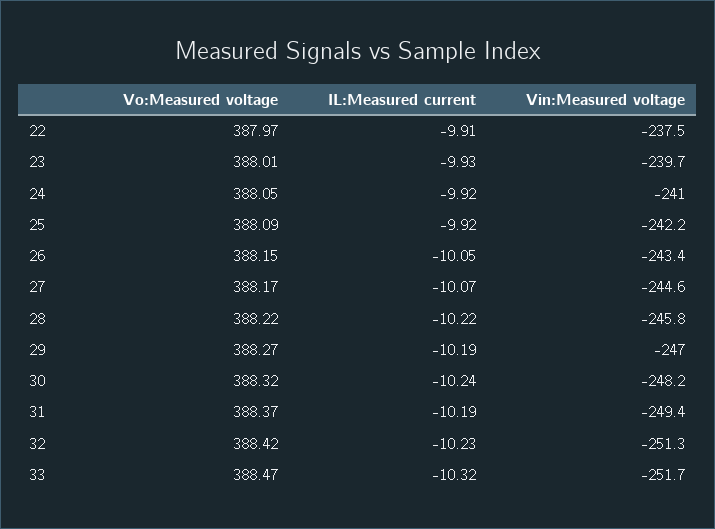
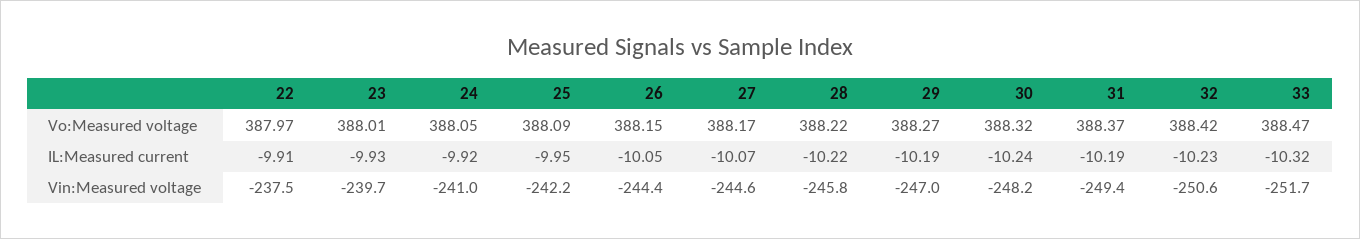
  {
    "Vo:Measured voltage": {
      "22": 387.97,
      "23": 388.01,
      "24": 388.05,
      "25": 388.09,
      "26": 388.15,
      "27": 388.17,
      "28": 388.22,
      "29": 388.27,
      "30": 388.32,
      "31": 388.37,
      "32": 388.42,
      "33": 388.47
    },
    "IL:Measured current": {
      "22": -9.91,
      "23": -9.93,
      "24": -9.92,
-     "25": -9.92,
+     "25": -9.95,
      "26": -10.05,
      "27": -10.07,
      "28": -10.22,
      "29": -10.19,
      "30": -10.24,
      "31": -10.19,
      "32": -10.23,
      "33": -10.32
    },
    "Vin:Measured voltage": {
      "22": -237.5,
      "23": -239.7,
      "24": -241,
      "25": -242.2,
-     "26": -243.4,
+     "26": -244.4,
      "27": -244.6,
      "28": -245.8,
      "29": -247,
      "30": -248.2,
      "31": -249.4,
-     "32": -251.3,
+     "32": -250.6,
      "33": -251.7
    }
  }

